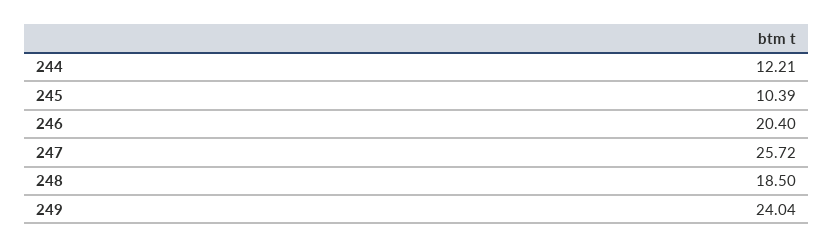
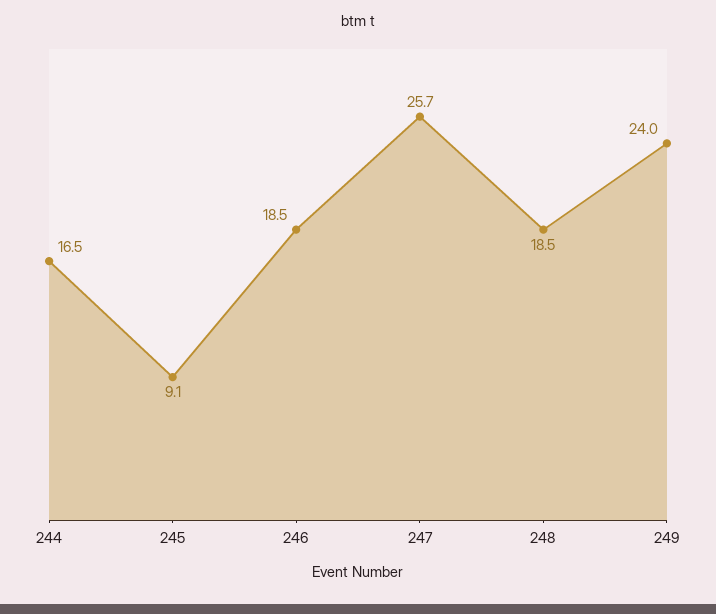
  {
-   "244": 12.21,
+   "244": 16.5,
-   "245": 10.39,
+   "245": 9.1,
-   "246": 20.4,
+   "246": 18.5,
    "247": 25.72,
    "248": 18.5,
    "249": 24.04
  }

